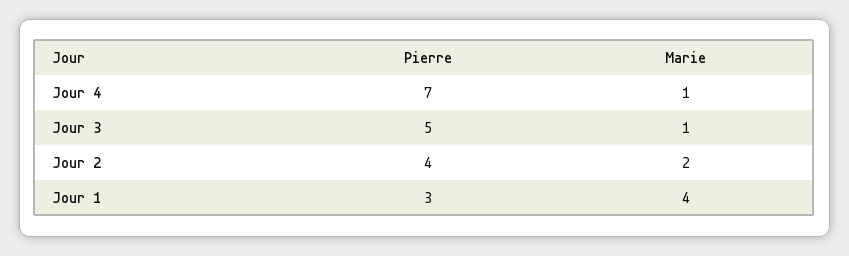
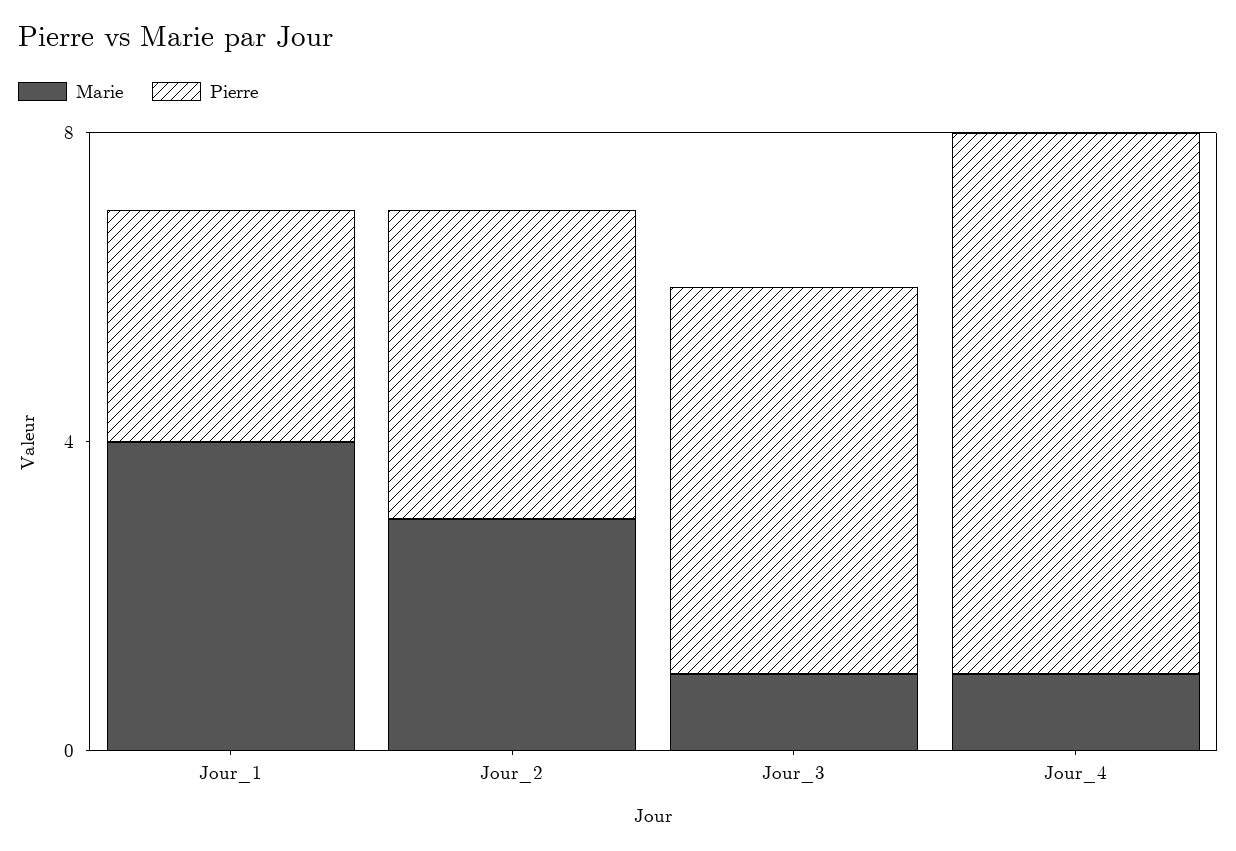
  {
    "Pierre": {
      "Jour 4": 7,
      "Jour 3": 5,
      "Jour 2": 4,
      "Jour 1": 3
    },
    "Marie": {
      "Jour 4": 1,
      "Jour 3": 1,
-     "Jour 2": 2,
+     "Jour 2": 3,
      "Jour 1": 4
    }
  }

